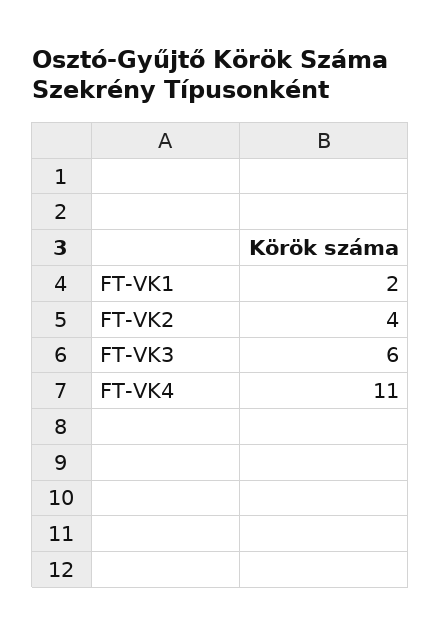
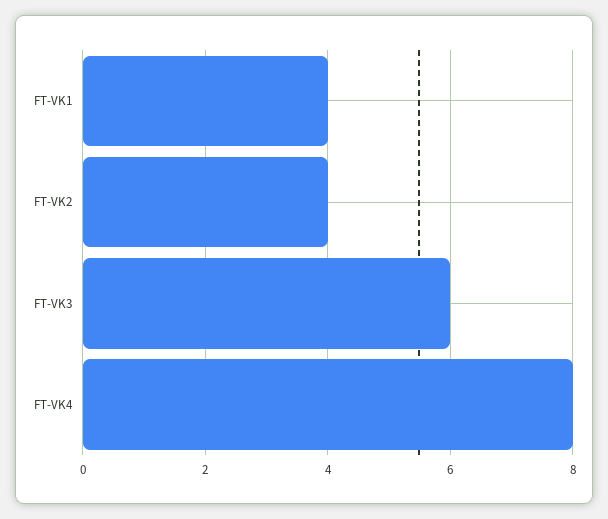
  {
-   "FT-VK1": 2,
+   "FT-VK1": 4,
    "FT-VK2": 4,
    "FT-VK3": 6,
-   "FT-VK4": 11
+   "FT-VK4": 8
  }

